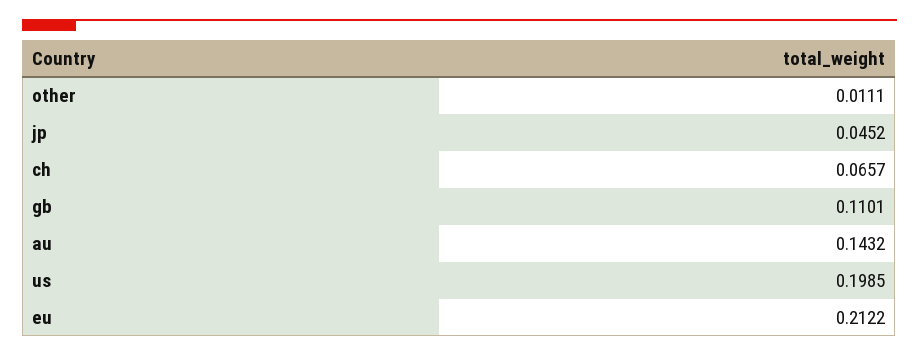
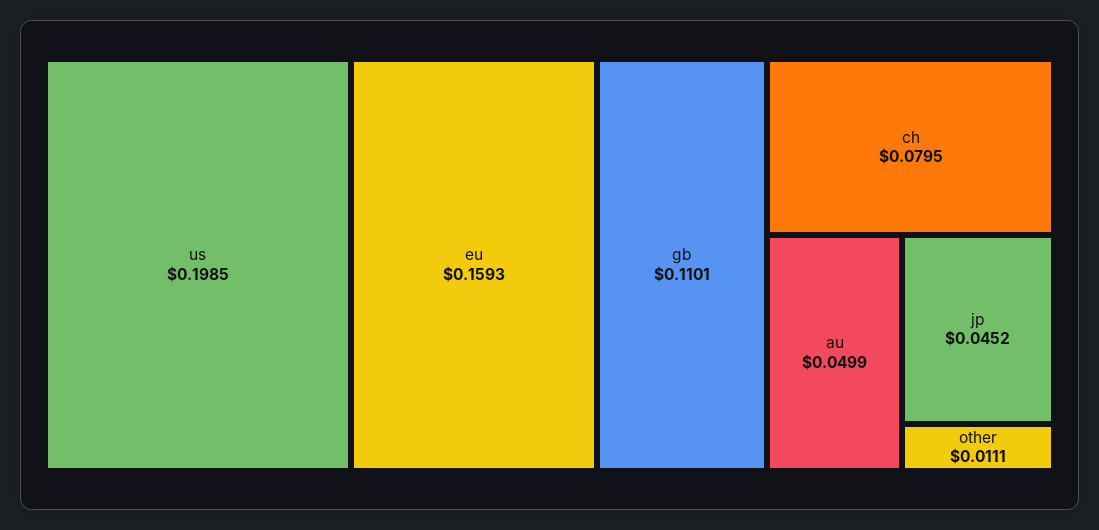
  {
    "other": 0.0111,
    "jp": 0.0452,
-   "ch": 0.0657,
+   "ch": 0.0795,
    "gb": 0.1101,
-   "au": 0.1432,
+   "au": 0.0499,
    "us": 0.1985,
-   "eu": 0.2122
+   "eu": 0.1593
  }

